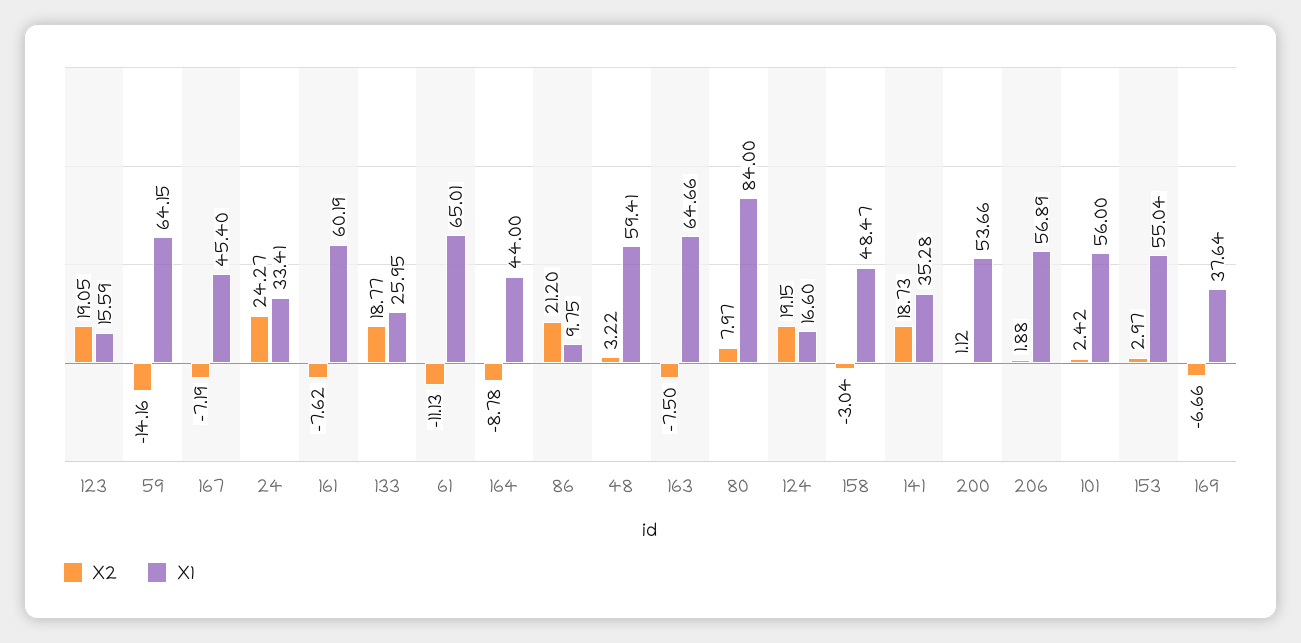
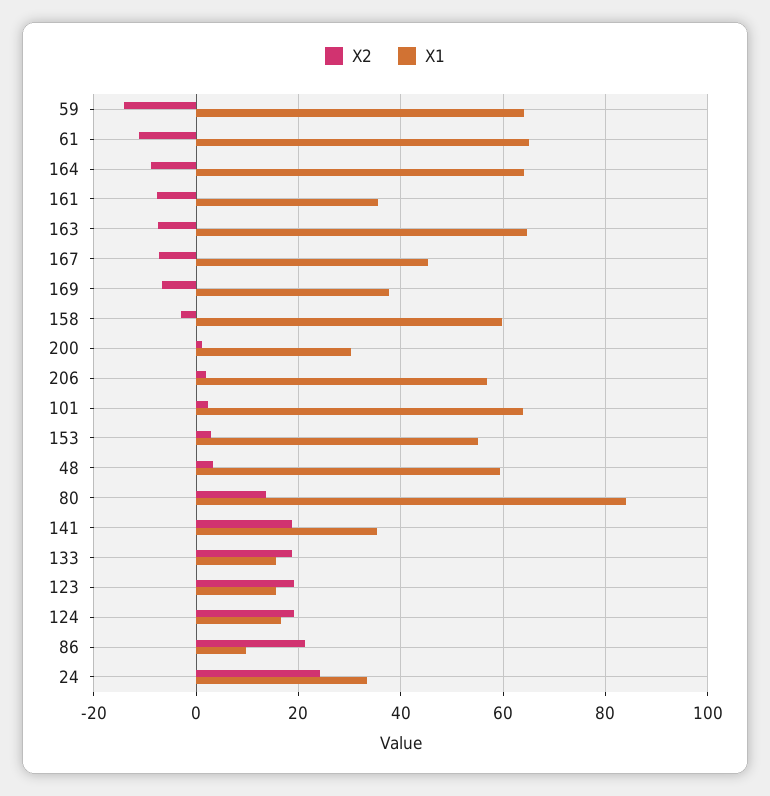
  {
    "X2": {
      "123": 19.05,
      "59": -14.16,
      "167": -7.19,
      "24": 24.27,
      "161": -7.62,
      "133": 18.77,
      "61": -11.13,
      "164": -8.78,
      "86": 21.2,
      "48": 3.22,
      "163": -7.5,
-     "80": 7.97,
+     "80": 14,
      "124": 19.15,
      "158": -3.04,
      "141": 18.73,
      "200": 1.12,
      "206": 1.88,
      "101": 2.42,
      "153": 2.97,
      "169": -6.66
    },
    "X1": {
      "123": 15.59,
      "59": 64.15,
      "167": 45.4,
      "24": 33.41,
-     "161": 60.19,
+     "161": 36,
-     "133": 25.95,
+     "133": 16,
      "61": 65.01,
-     "164": 44,
+     "164": 64,
      "86": 9.75,
      "48": 59.41,
      "163": 64.66,
      "80": 84,
      "124": 16.6,
-     "158": 48.47,
+     "158": 60,
      "141": 35.28,
-     "200": 53.66,
+     "200": 30,
      "206": 56.89,
-     "101": 56,
+     "101": 64,
      "153": 55.04,
      "169": 37.64
    }
  }

